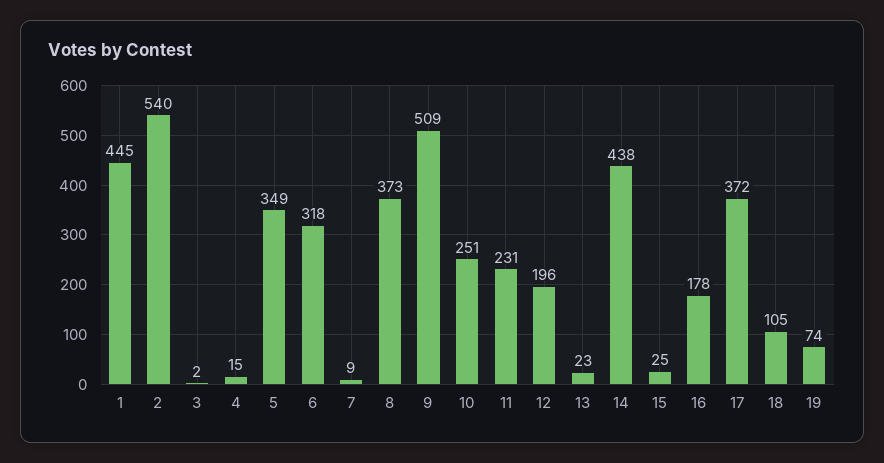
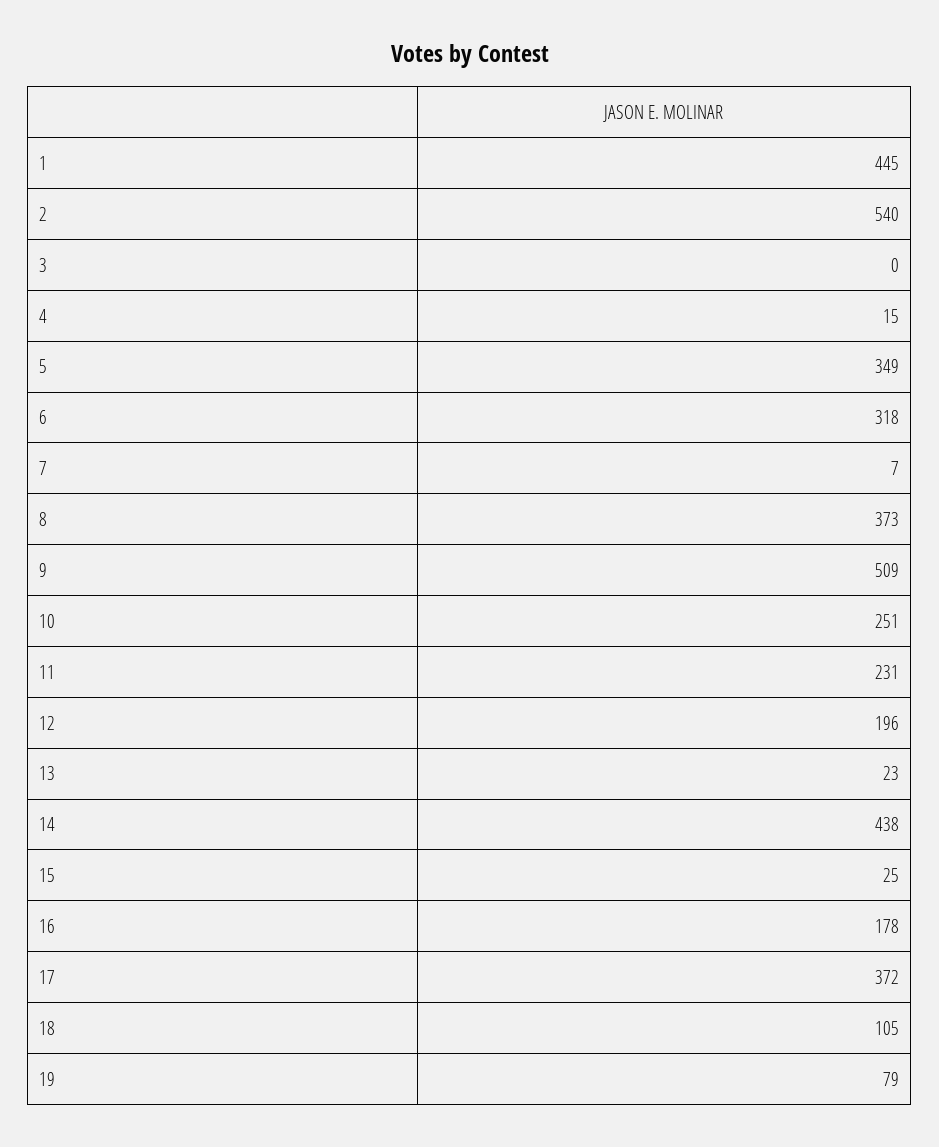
  {
    "1": 445,
    "2": 540,
-   "3": 2,
+   "3": 0,
    "4": 15,
    "5": 349,
    "6": 318,
-   "7": 9,
+   "7": 7,
    "8": 373,
    "9": 509,
    "10": 251,
    "11": 231,
    "12": 196,
    "13": 23,
    "14": 438,
    "15": 25,
    "16": 178,
    "17": 372,
    "18": 105,
-   "19": 74
+   "19": 79
  }

